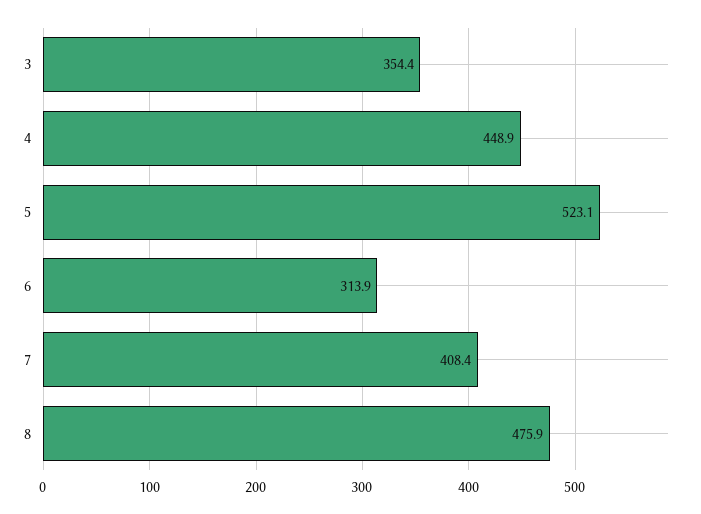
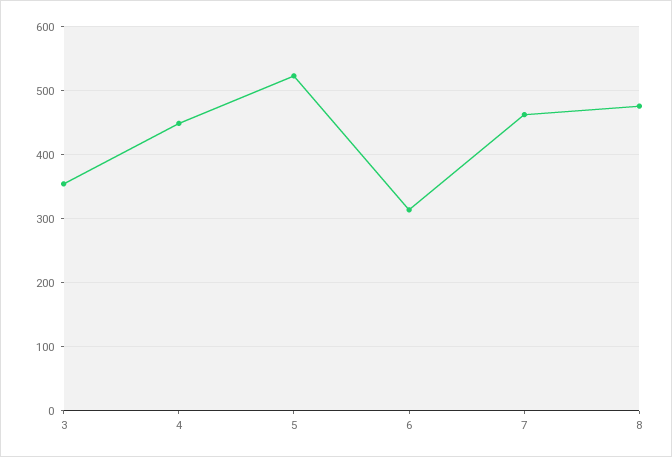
  {
    "3": 354.4,
    "4": 448.9,
    "5": 523.1,
    "6": 313.9,
-   "7": 408.4,
+   "7": 460,
    "8": 475.9
  }

